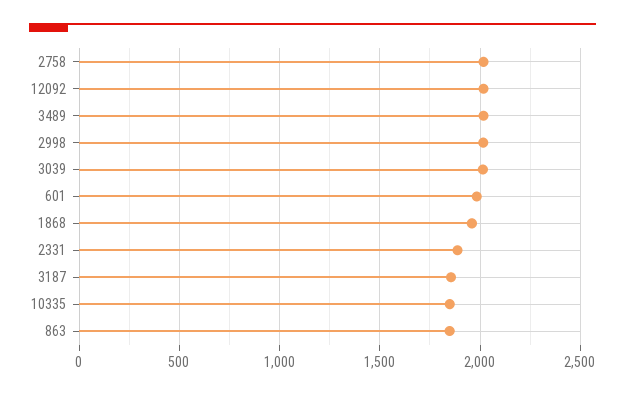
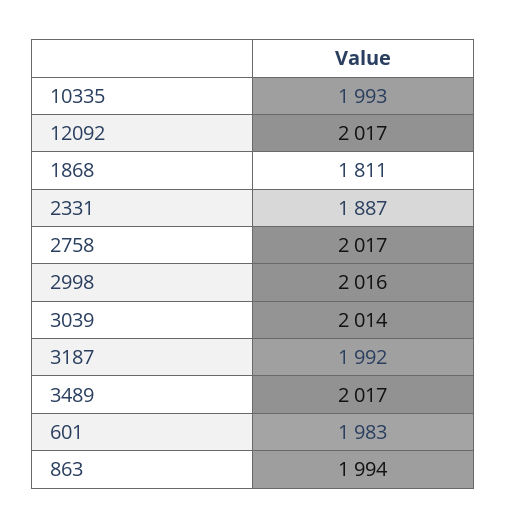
  {
    "2758": 2017,
    "12092": 2017,
    "3489": 2017,
    "2998": 2016,
    "3039": 2014,
    "601": 1983,
-   "1868": 1950,
+   "1868": 1811,
    "2331": 1887,
-   "3187": 1850,
+   "3187": 1992,
-   "10335": 1850,
+   "10335": 1993,
-   "863": 1850
+   "863": 1994
  }

